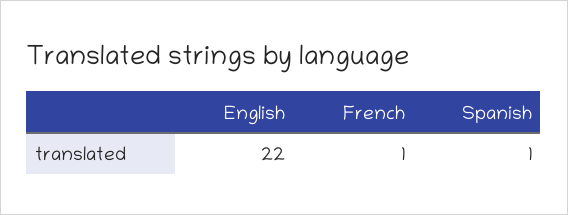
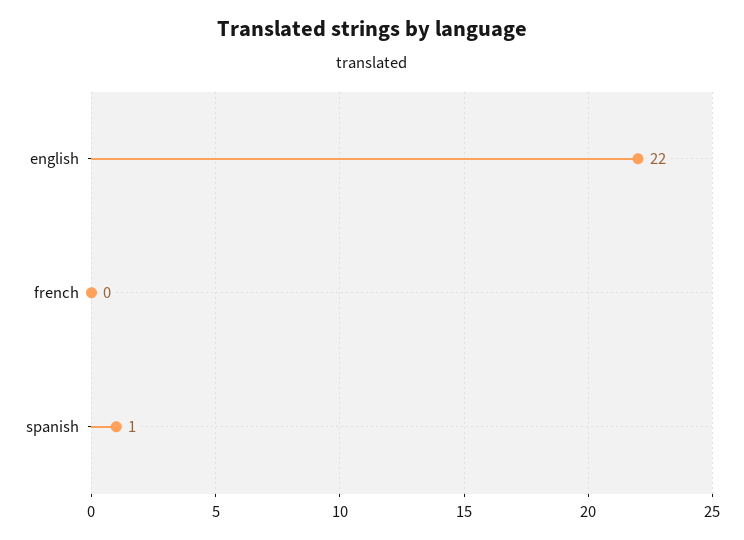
  {
    "English": 22,
-   "French": 1,
+   "French": 0,
    "Spanish": 1
  }

